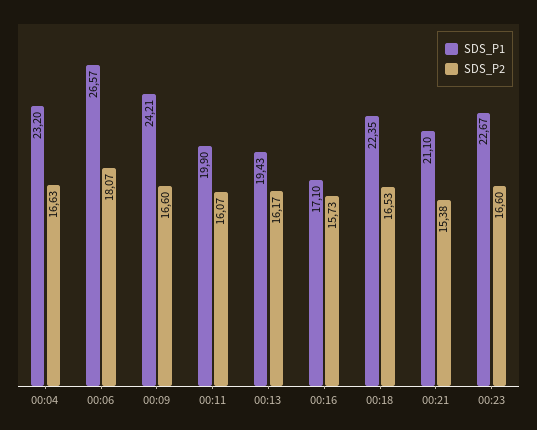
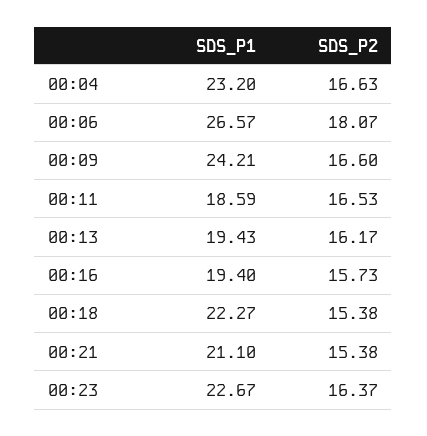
  {
    "SDS_P1": {
      "00:04": 23.2,
      "00:06": 26.57,
      "00:09": 24.21,
-     "00:11": 19.9,
+     "00:11": 18.59,
      "00:13": 19.43,
-     "00:16": 17.1,
+     "00:16": 19.4,
-     "00:18": 22.35,
+     "00:18": 22.27,
      "00:21": 21.1,
      "00:23": 22.67
    },
    "SDS_P2": {
      "00:04": 16.63,
      "00:06": 18.07,
      "00:09": 16.6,
-     "00:11": 16.07,
+     "00:11": 16.53,
      "00:13": 16.17,
      "00:16": 15.73,
-     "00:18": 16.53,
+     "00:18": 15.38,
      "00:21": 15.38,
-     "00:23": 16.6
+     "00:23": 16.37
    }
  }

